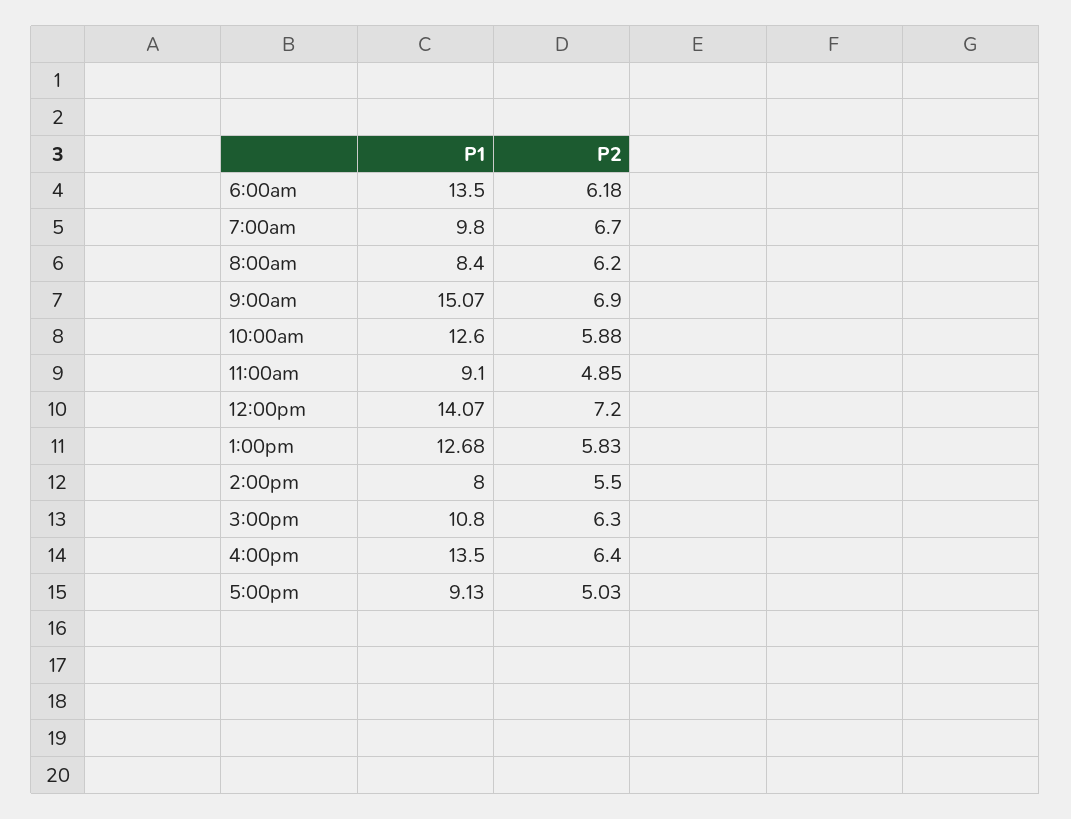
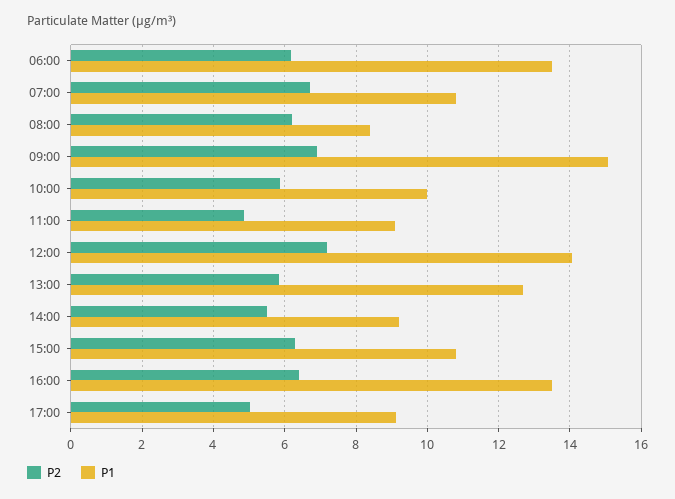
  {
    "P1": {
      "6:00am": 13.5,
-     "7:00am": 9.8,
+     "7:00am": 10.8,
      "8:00am": 8.4,
      "9:00am": 15.07,
-     "10:00am": 12.6,
+     "10:00am": 10,
      "11:00am": 9.1,
      "12:00pm": 14.07,
      "1:00pm": 12.68,
-     "2:00pm": 8,
+     "2:00pm": 9.2,
      "3:00pm": 10.8,
      "4:00pm": 13.5,
      "5:00pm": 9.13
    },
    "P2": {
      "6:00am": 6.18,
      "7:00am": 6.7,
      "8:00am": 6.2,
      "9:00am": 6.9,
      "10:00am": 5.88,
      "11:00am": 4.85,
      "12:00pm": 7.2,
      "1:00pm": 5.83,
      "2:00pm": 5.5,
      "3:00pm": 6.3,
      "4:00pm": 6.4,
      "5:00pm": 5.03
    }
  }

